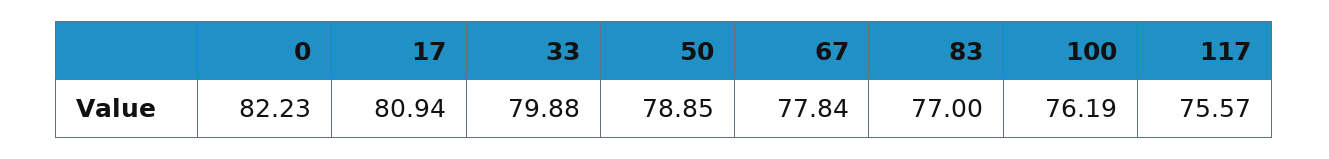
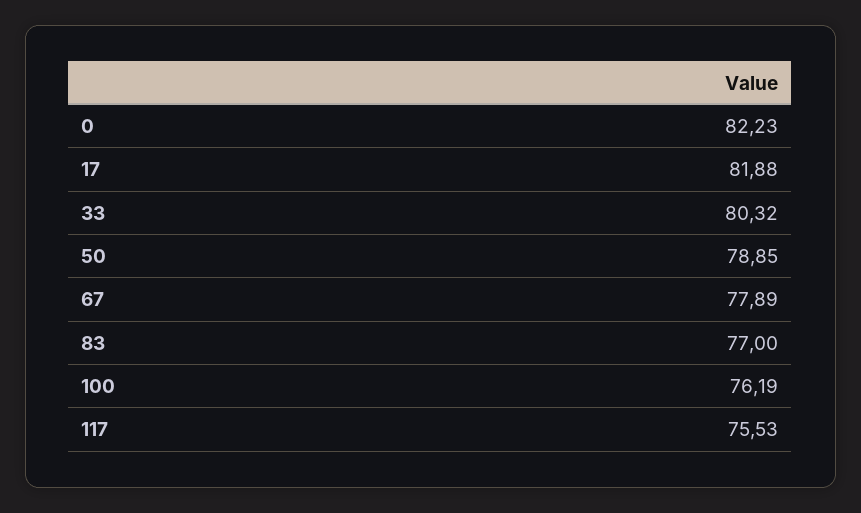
  {
    "0": 82.23,
-   "17": 80.94,
+   "17": 81.88,
-   "33": 79.88,
+   "33": 80.32,
    "50": 78.85,
-   "67": 77.84,
+   "67": 77.89,
    "83": 77,
    "100": 76.19,
-   "117": 75.57
+   "117": 75.53
  }

